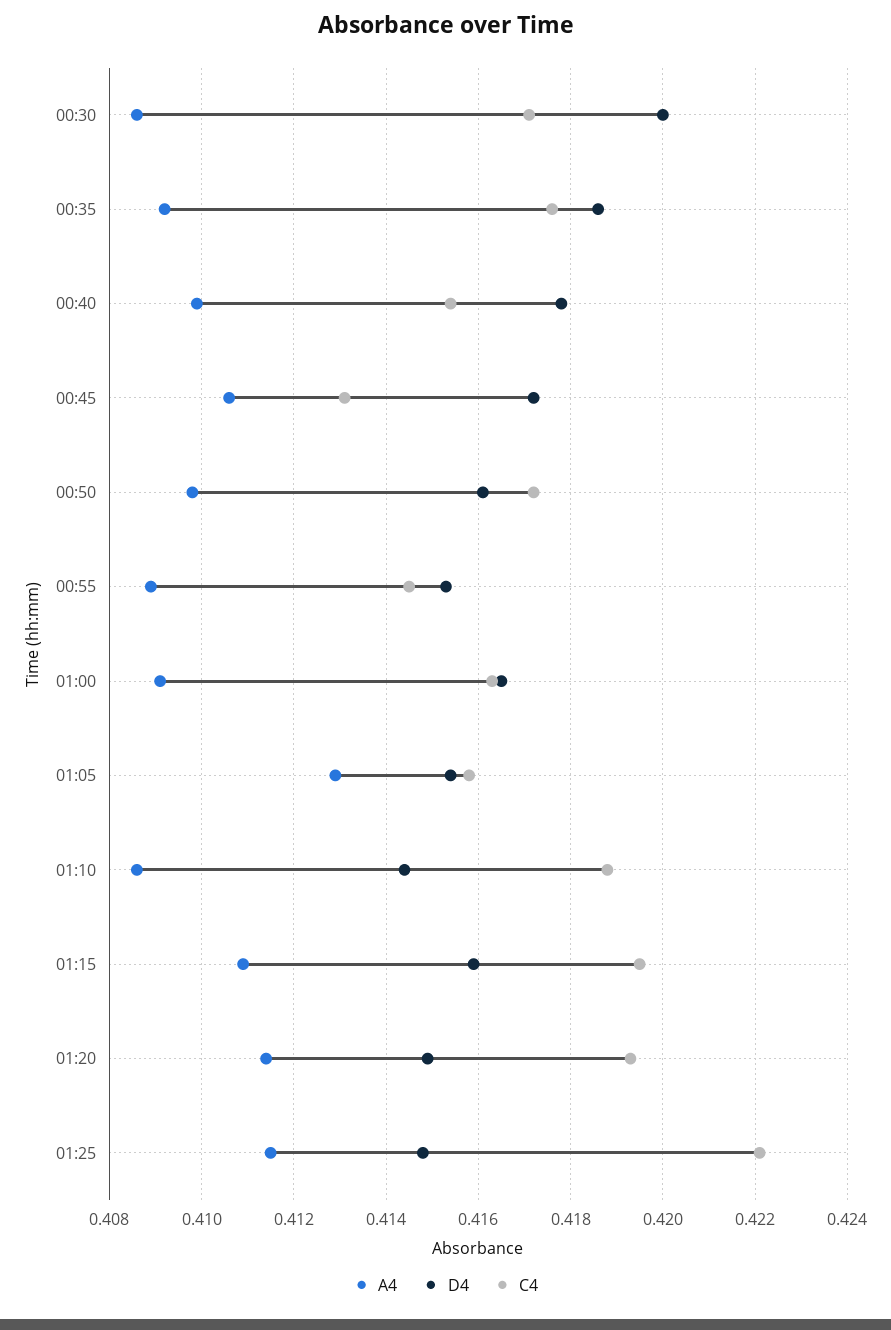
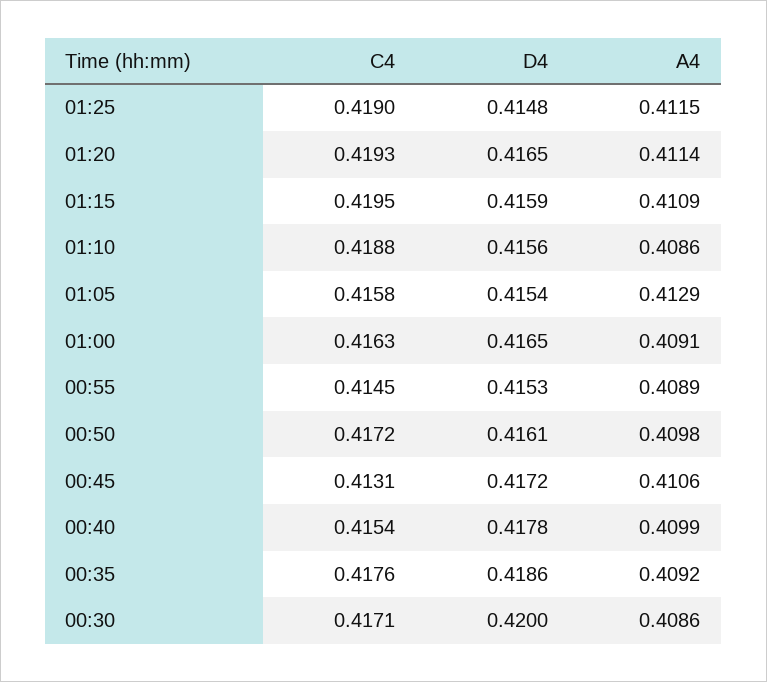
  {
    "A4": {
      "00:30": 0.4086,
      "00:35": 0.4092,
      "00:40": 0.4099,
      "00:45": 0.4106,
      "00:50": 0.4098,
      "00:55": 0.4089,
      "01:00": 0.4091,
      "01:05": 0.4129,
      "01:10": 0.4086,
      "01:15": 0.4109,
      "01:20": 0.4114,
      "01:25": 0.4115
    },
    "D4": {
      "00:30": 0.42,
      "00:35": 0.4186,
      "00:40": 0.4178,
      "00:45": 0.4172,
      "00:50": 0.4161,
      "00:55": 0.4153,
      "01:00": 0.4165,
      "01:05": 0.4154,
-     "01:10": 0.4145,
+     "01:10": 0.4156,
      "01:15": 0.4159,
-     "01:20": 0.415,
+     "01:20": 0.4165,
      "01:25": 0.4148
    },
    "C4": {
      "00:30": 0.4171,
      "00:35": 0.4176,
      "00:40": 0.4154,
      "00:45": 0.4131,
      "00:50": 0.4172,
      "00:55": 0.4145,
      "01:00": 0.4163,
      "01:05": 0.4158,
      "01:10": 0.4188,
      "01:15": 0.4195,
      "01:20": 0.4193,
-     "01:25": 0.422
+     "01:25": 0.419
    }
  }

